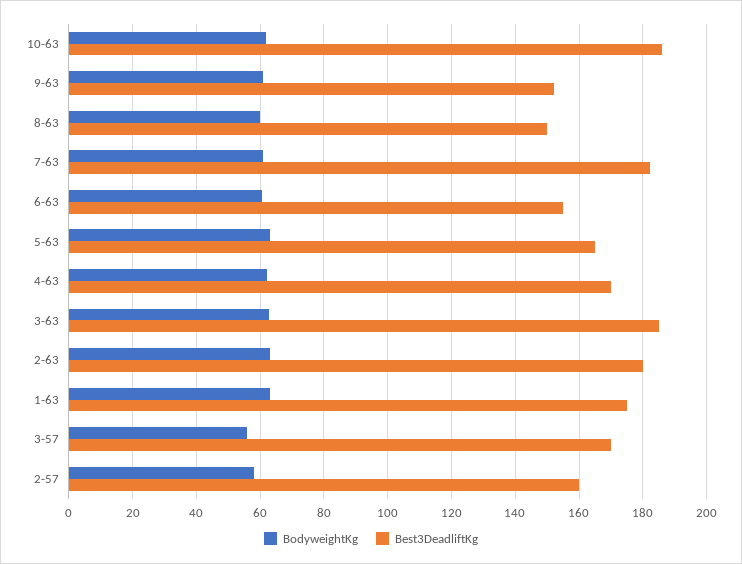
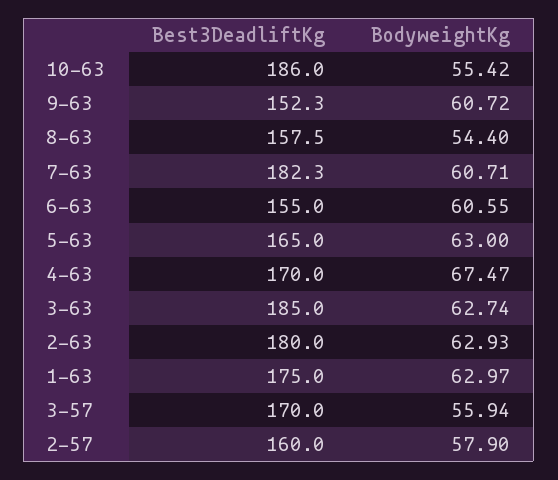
  {
    "BodyweightKg": {
-     "10-63": 62,
+     "10-63": 55.42,
      "9-63": 60.72,
-     "8-63": 60,
+     "8-63": 54.4,
      "7-63": 60.71,
      "6-63": 60.55,
      "5-63": 63,
-     "4-63": 62,
+     "4-63": 67.47,
      "3-63": 62.74,
      "2-63": 62.93,
      "1-63": 62.97,
      "3-57": 55.94,
      "2-57": 57.9
    },
    "Best3DeadliftKg": {
      "10-63": 186,
      "9-63": 152.3,
-     "8-63": 150,
+     "8-63": 157.5,
      "7-63": 182.3,
      "6-63": 155,
      "5-63": 165,
      "4-63": 170,
      "3-63": 185,
      "2-63": 180,
      "1-63": 175,
      "3-57": 170,
      "2-57": 160
    }
  }

